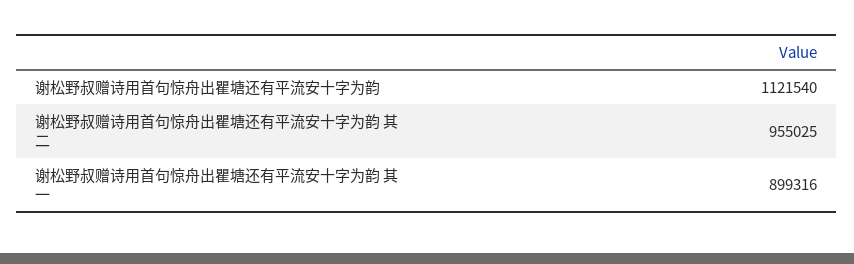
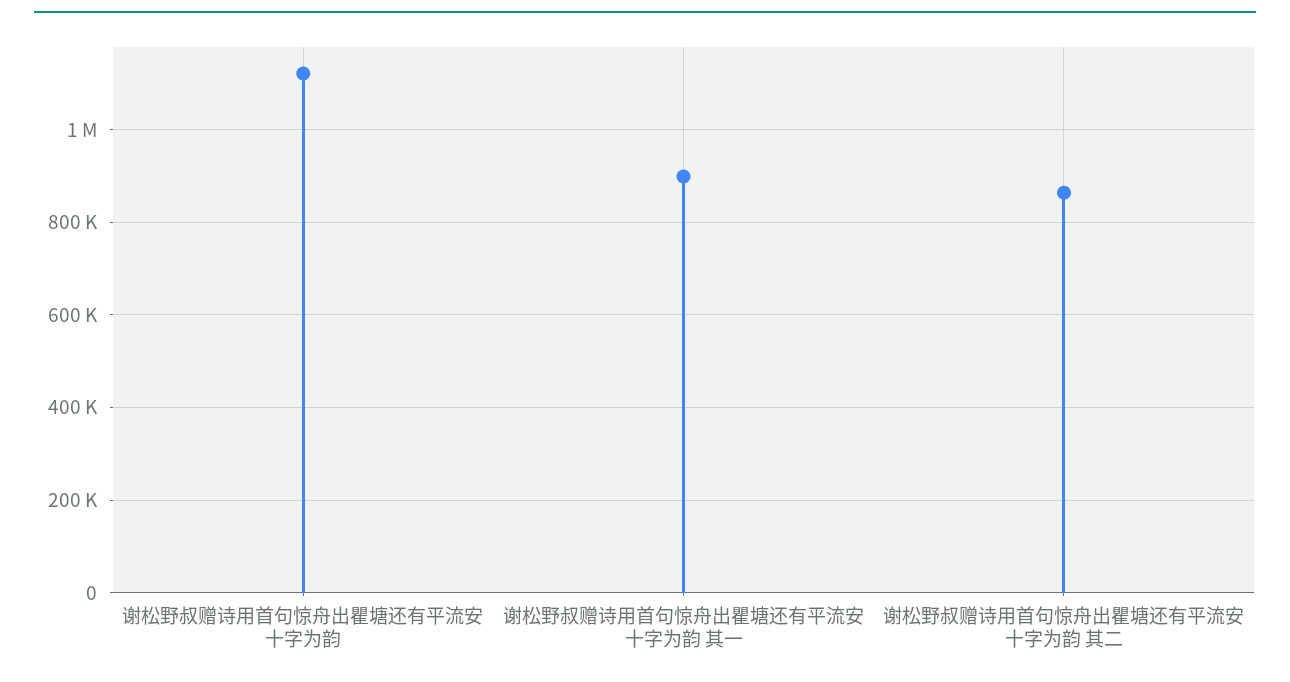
  {
    "谢松野叔赠诗用首句惊舟出瞿塘还有平流安十字为韵": 1121540,
-   "谢松野叔赠诗用首句惊舟出瞿塘还有平流安十字为韵 其二": 955025,
+   "谢松野叔赠诗用首句惊舟出瞿塘还有平流安十字为韵 其二": 860000,
    "谢松野叔赠诗用首句惊舟出瞿塘还有平流安十字为韵 其一": 899316
  }

